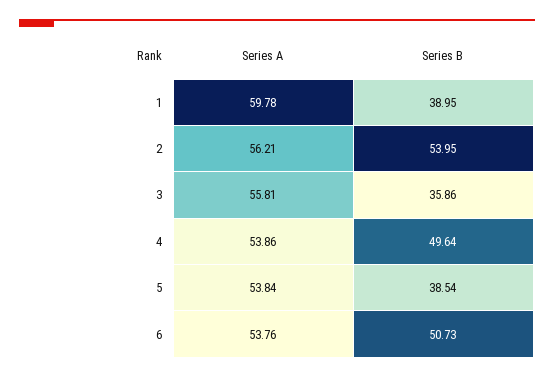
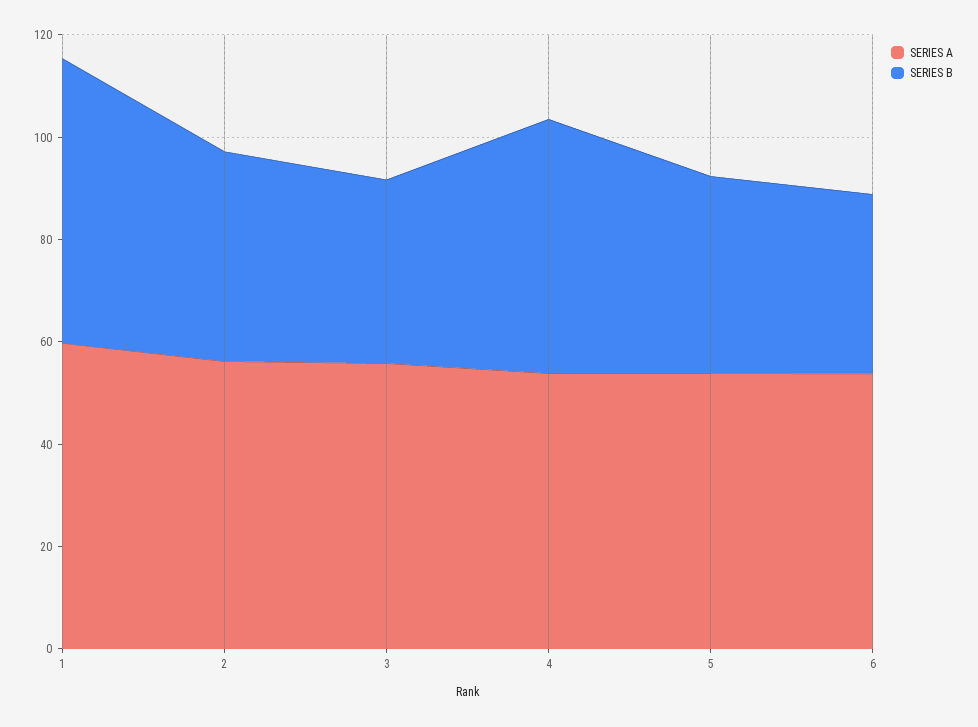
  {
    "Series A": {
      "1": 59.78,
      "2": 56.21,
      "3": 55.81,
      "4": 53.86,
      "5": 53.84,
      "6": 53.76
    },
    "Series B": {
-     "1": 38.95,
+     "1": 55,
-     "2": 53.95,
+     "2": 40,
      "3": 35.86,
      "4": 49.64,
      "5": 38.54,
-     "6": 50.73
+     "6": 35
    }
  }

